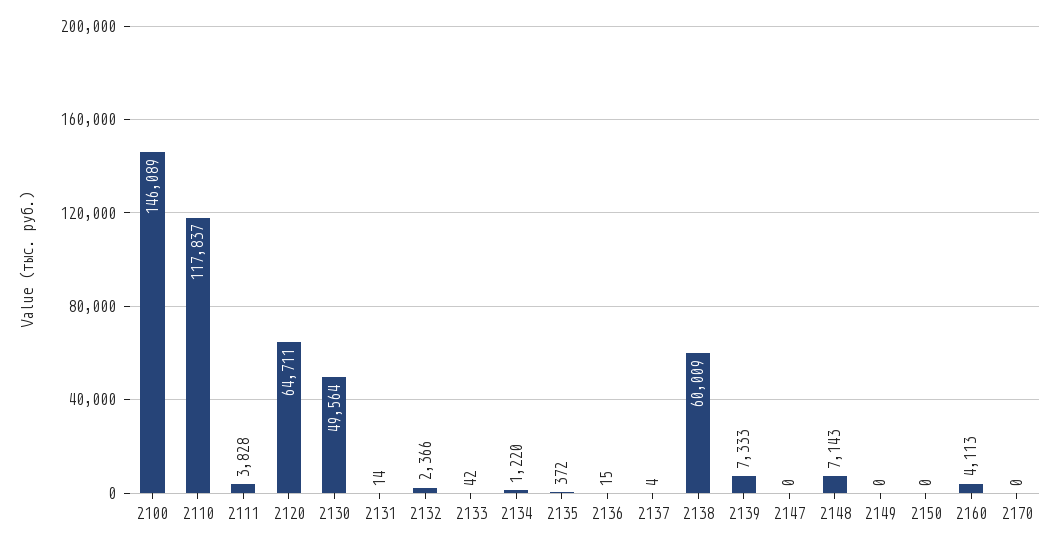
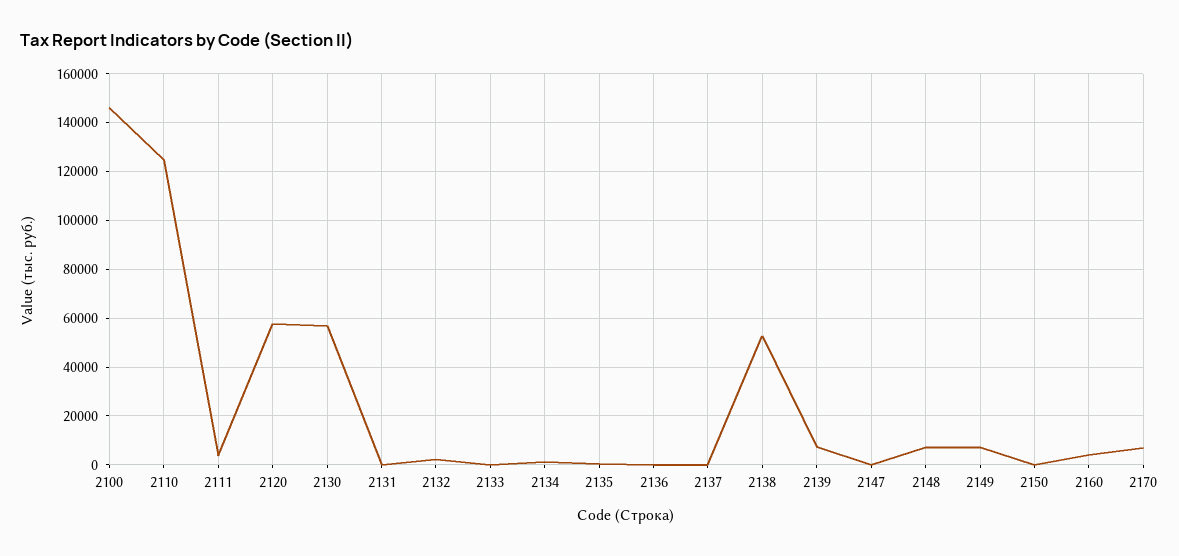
  {
    "2100": 146089,
-   "2110": 117837,
+   "2110": 125000,
    "2111": 3828,
-   "2120": 64711,
+   "2120": 57500,
-   "2130": 49564,
+   "2130": 57500,
    "2131": 14,
    "2132": 2366,
    "2133": 42,
    "2134": 1220,
    "2135": 372,
    "2136": 15,
    "2137": 4,
-   "2138": 60009,
+   "2138": 52500,
    "2139": 7333,
    "2147": 0,
    "2148": 7143,
-   "2149": 0,
+   "2149": 7500,
    "2150": 0,
    "2160": 4113,
-   "2170": 0
+   "2170": 7500
  }

